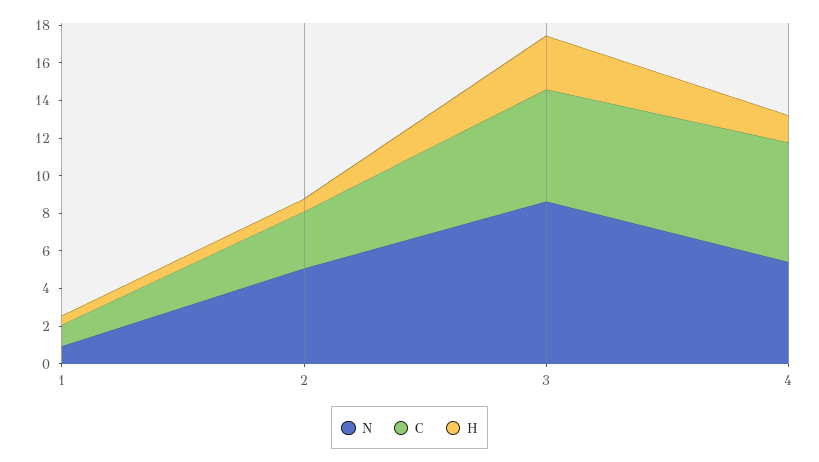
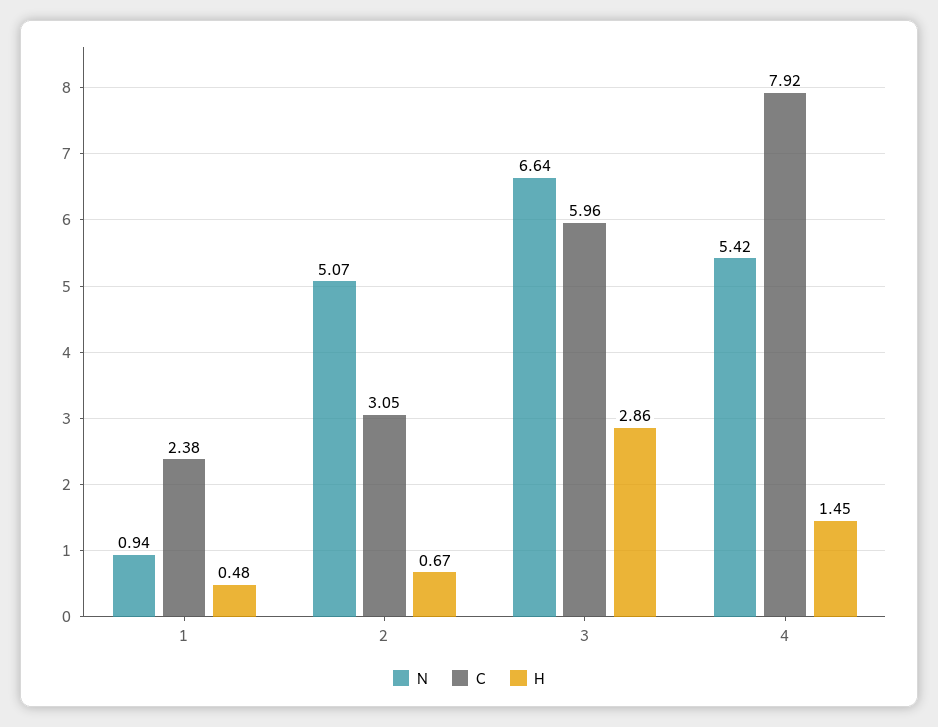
  {
    "N": {
      "1": 0.94,
      "2": 5.07,
-     "3": 8.5,
+     "3": 6.64,
      "4": 5.42
    },
    "C": {
-     "1": 1,
+     "1": 2.38,
      "2": 3.05,
      "3": 5.96,
-     "4": 6.5
+     "4": 7.92
    },
    "H": {
      "1": 0.48,
      "2": 0.67,
      "3": 2.86,
      "4": 1.45
    }
  }

